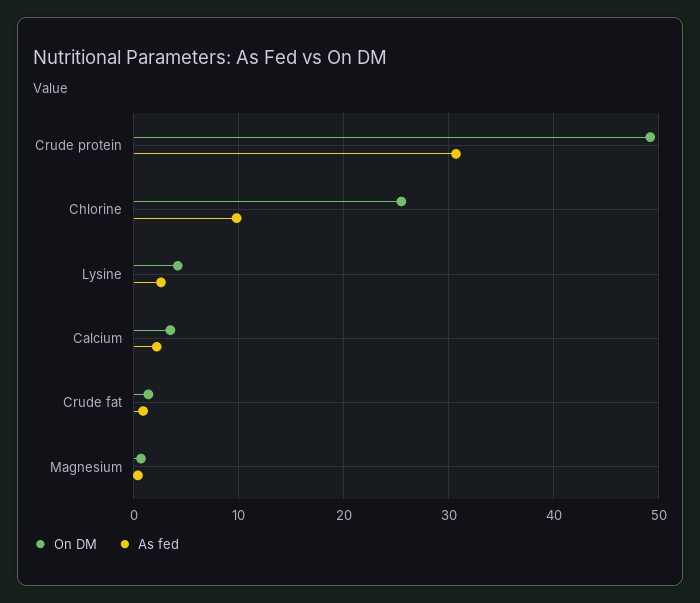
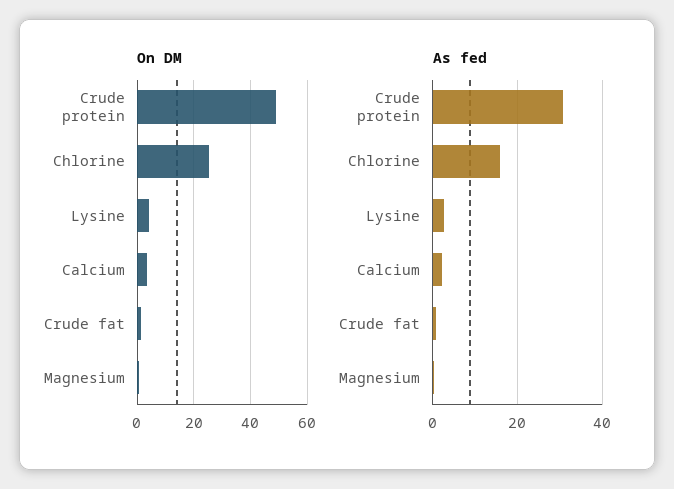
  {
    "On DM": {
      "Crude protein": 49,
      "Chlorine": 26,
      "Lysine": 4,
      "Calcium": 4,
      "Crude fat": 1,
      "Magnesium": 1
    },
    "As fed": {
      "Crude protein": 31,
-     "Chlorine": 10,
+     "Chlorine": 16,
      "Lysine": 3,
      "Calcium": 2,
      "Crude fat": 1,
      "Magnesium": 0
    }
  }

